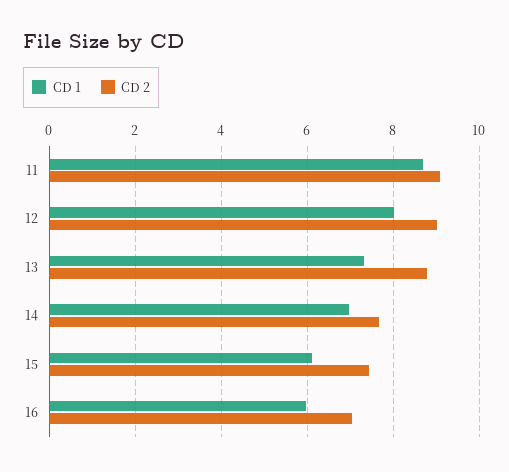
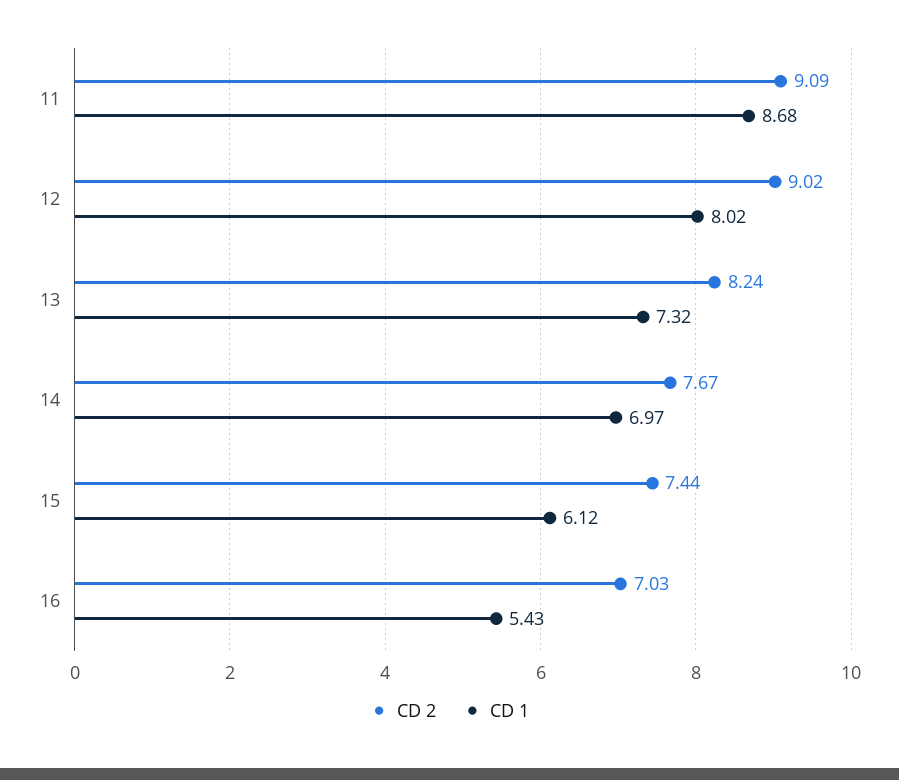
  {
    "CD 1": {
      "11": 8.68,
      "12": 8.02,
      "13": 7.32,
      "14": 6.97,
      "15": 6.12,
-     "16": 6
+     "16": 5.43
    },
    "CD 2": {
      "11": 9.09,
      "12": 9.02,
-     "13": 8.8,
+     "13": 8.24,
      "14": 7.67,
      "15": 7.44,
      "16": 7.03
    }
  }

